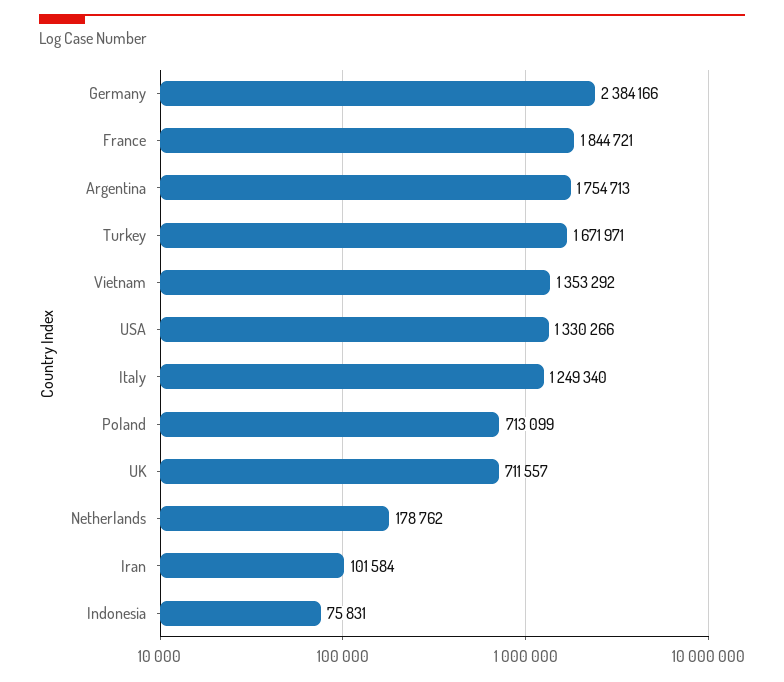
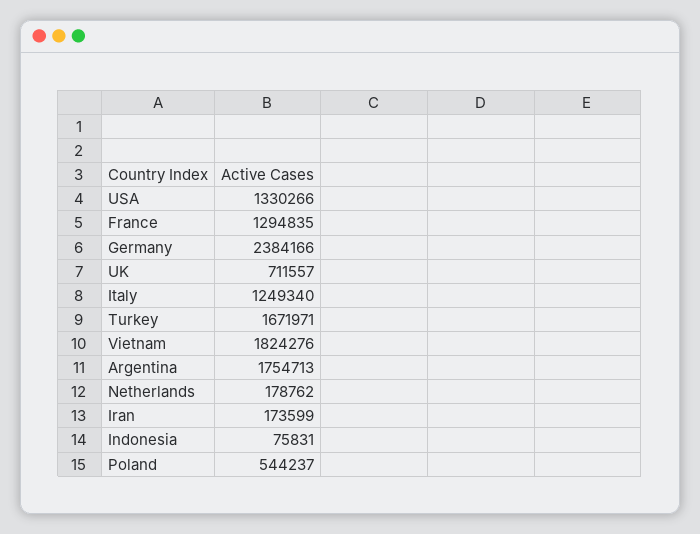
  {
    "Germany": 2384166,
-   "France": 1844721,
+   "France": 1294835,
    "Argentina": 1754713,
    "Turkey": 1671971,
-   "Vietnam": 1353292,
+   "Vietnam": 1824276,
    "USA": 1330266,
    "Italy": 1249340,
-   "Poland": 713099,
+   "Poland": 544237,
    "UK": 711557,
    "Netherlands": 178762,
-   "Iran": 101584,
+   "Iran": 173599,
    "Indonesia": 75831
  }

